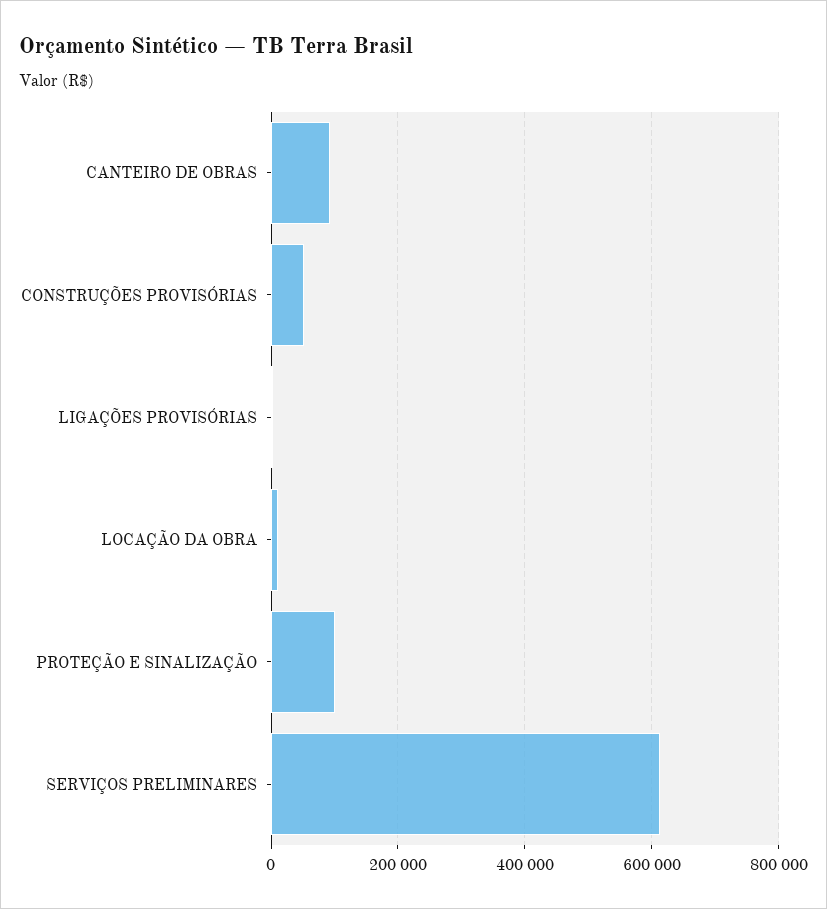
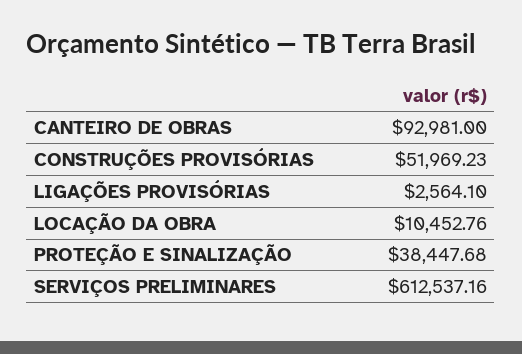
  {
    "CANTEIRO DE OBRAS": 92981,
    "CONSTRUÇÕES PROVISÓRIAS": 51969.23,
    "LIGAÇÕES PROVISÓRIAS": 2564.1,
    "LOCAÇÃO DA OBRA": 10452.76,
-   "PROTEÇÃO E SINALIZAÇÃO": 100000,
+   "PROTEÇÃO E SINALIZAÇÃO": 38447.68,
    "SERVIÇOS PRELIMINARES": 612537.16
  }

